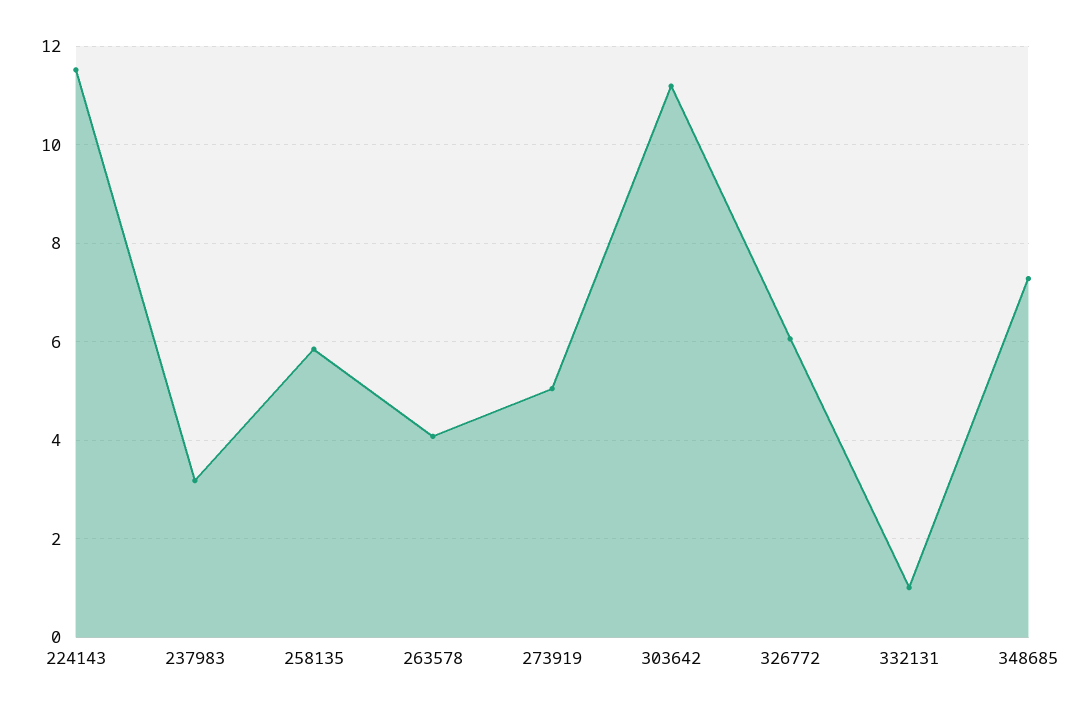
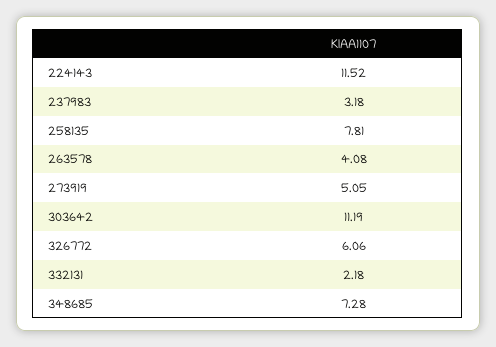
  {
    "224143": 11.52,
    "237983": 3.18,
-   "258135": 5.8,
+   "258135": 7.81,
    "263578": 4.08,
    "273919": 5.05,
    "303642": 11.19,
    "326772": 6.06,
-   "332131": 1,
+   "332131": 2.18,
    "348685": 7.28
  }

